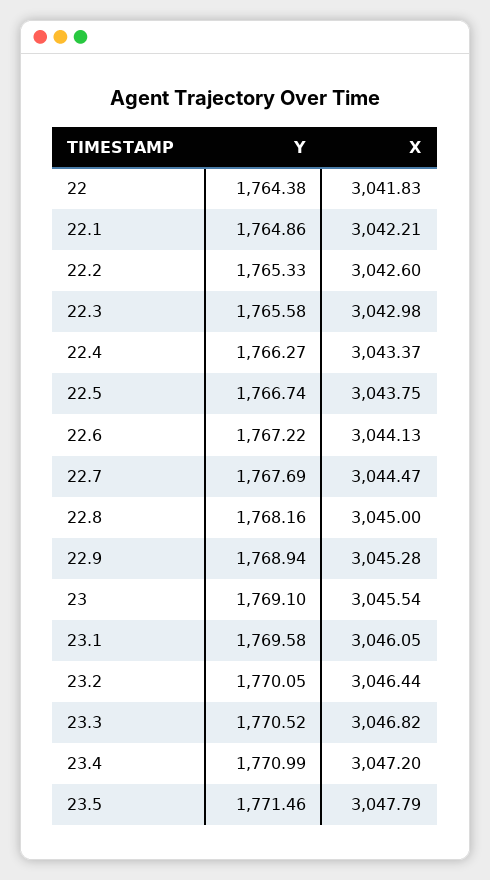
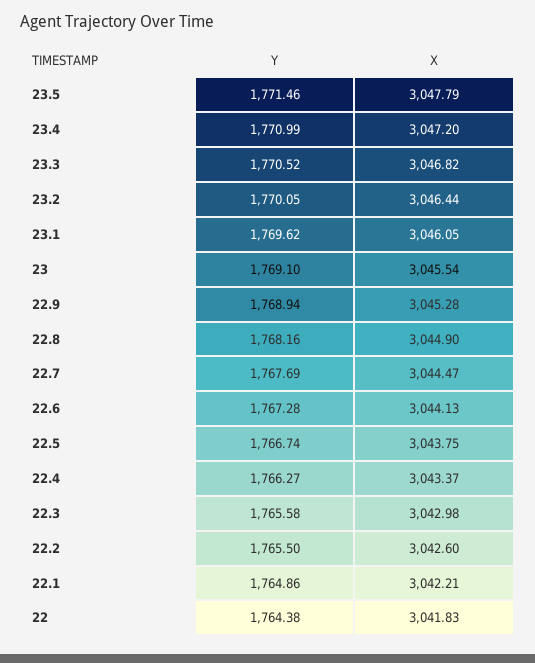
  {
    "Y": {
      "22": 1764.38,
      "22.1": 1764.86,
-     "22.2": 1765.33,
+     "22.2": 1765.5,
      "22.3": 1765.58,
      "22.4": 1766.27,
      "22.5": 1766.74,
-     "22.6": 1767.22,
+     "22.6": 1767.28,
      "22.7": 1767.69,
      "22.8": 1768.16,
      "22.9": 1768.94,
      "23": 1769.1,
-     "23.1": 1769.58,
+     "23.1": 1769.62,
      "23.2": 1770.05,
      "23.3": 1770.52,
      "23.4": 1770.99,
      "23.5": 1771.46
    },
    "X": {
      "22": 3041.83,
      "22.1": 3042.21,
      "22.2": 3042.6,
      "22.3": 3042.98,
      "22.4": 3043.37,
      "22.5": 3043.75,
      "22.6": 3044.13,
      "22.7": 3044.47,
-     "22.8": 3045,
+     "22.8": 3044.9,
      "22.9": 3045.28,
      "23": 3045.54,
      "23.1": 3046.05,
      "23.2": 3046.44,
      "23.3": 3046.82,
      "23.4": 3047.2,
      "23.5": 3047.79
    }
  }

